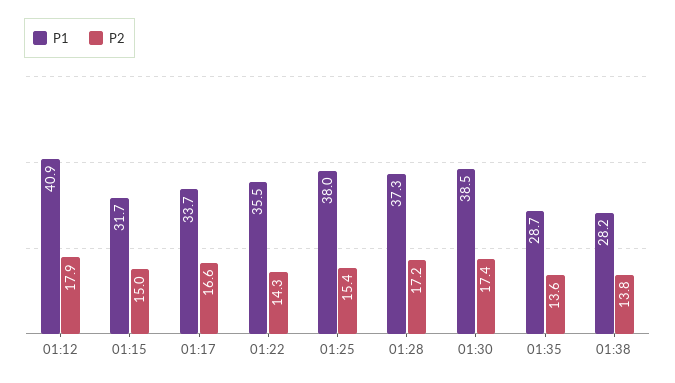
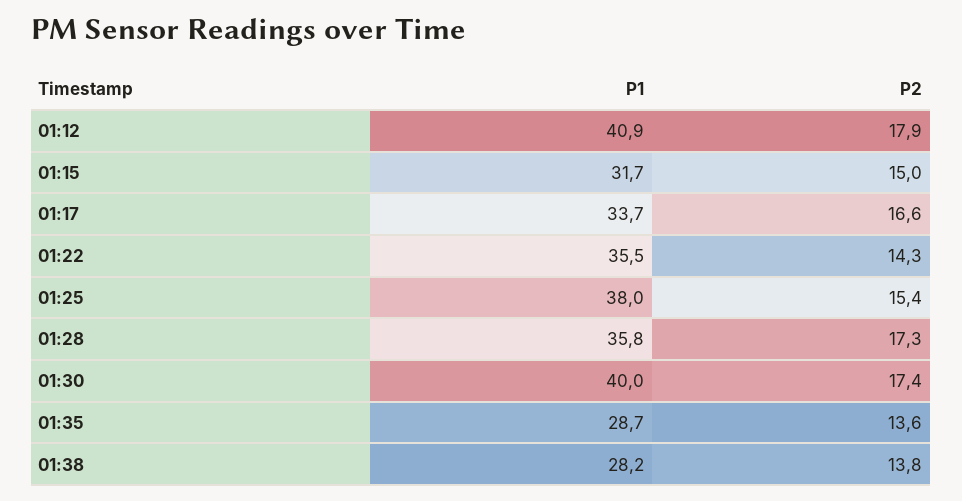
  {
    "P1": {
      "01:12": 40.9,
      "01:15": 31.7,
      "01:17": 33.7,
      "01:22": 35.5,
      "01:25": 38,
-     "01:28": 37.3,
+     "01:28": 35.8,
-     "01:30": 38.5,
+     "01:30": 40,
      "01:35": 28.7,
      "01:38": 28.2
    },
    "P2": {
      "01:12": 17.9,
      "01:15": 15,
      "01:17": 16.6,
      "01:22": 14.3,
      "01:25": 15.4,
-     "01:28": 17.2,
+     "01:28": 17.3,
      "01:30": 17.4,
      "01:35": 13.6,
      "01:38": 13.8
    }
  }

